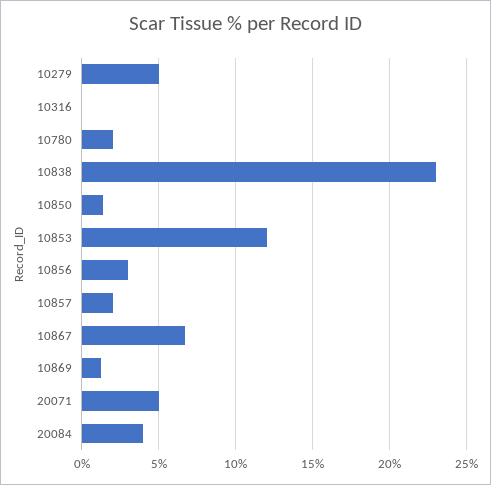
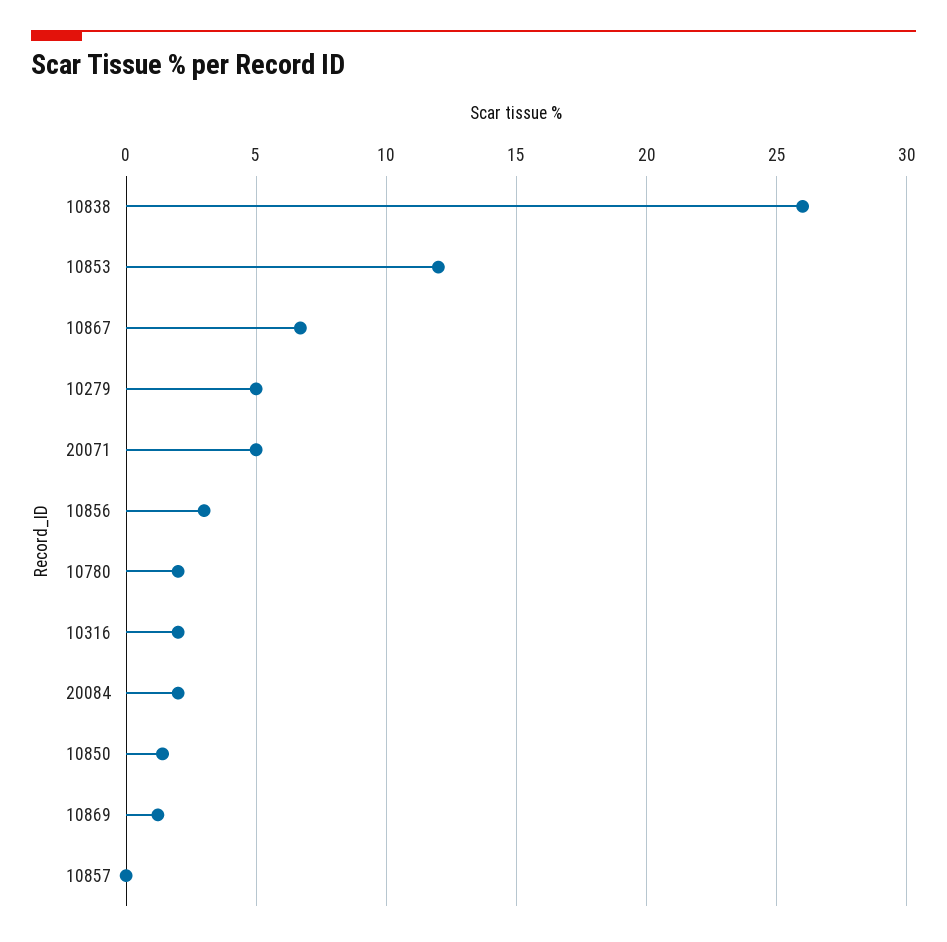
  {
    "10279": 5,
-   "10316": 0,
+   "10316": 2,
    "10780": 2,
-   "10838": 23,
+   "10838": 26,
    "10850": 1.5,
    "10853": 12,
    "10856": 3,
-   "10857": 2,
+   "10857": 0,
    "10867": 6.5,
    "10869": 1,
    "20071": 5,
-   "20084": 4
+   "20084": 2
  }

